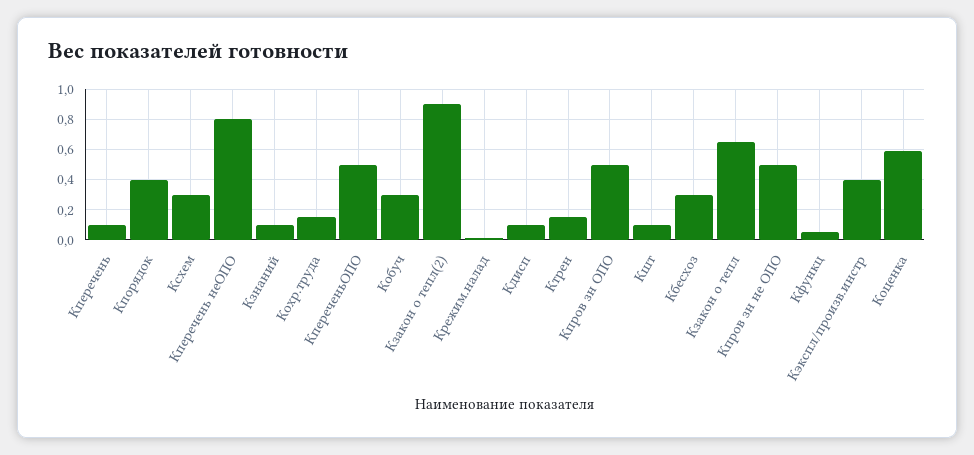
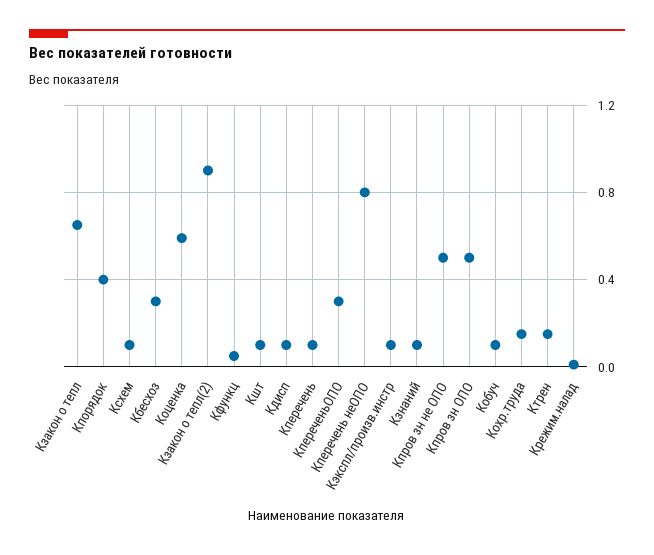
  {
    "Кперечень": 0.1,
    "Кпорядок": 0.4,
-   "Ксхем": 0.3,
+   "Ксхем": 0.1,
    "Кперечень неОПО": 0.8,
    "Кзнаний": 0.1,
    "Кохр.труда": 0.15,
-   "КпереченьОПО": 0.5,
+   "КпереченьОПО": 0.3,
-   "Кобуч": 0.3,
+   "Кобуч": 0.1,
    "Кзакон о тепл(2)": 0.9,
    "Крежим.налад": 0,
    "Кдисп": 0.1,
    "Ктрен": 0.15,
    "Кпров зн ОПО": 0.5,
    "Кшт": 0.1,
    "Кбесхоз": 0.3,
    "Кзакон о тепл": 0.65,
    "Кпров зн не ОПО": 0.5,
    "Кфункц": 0.05,
-   "Кэкспл/произв.инстр": 0.4,
+   "Кэкспл/произв.инстр": 0.1,
    "Коценка": 0.6
  }

